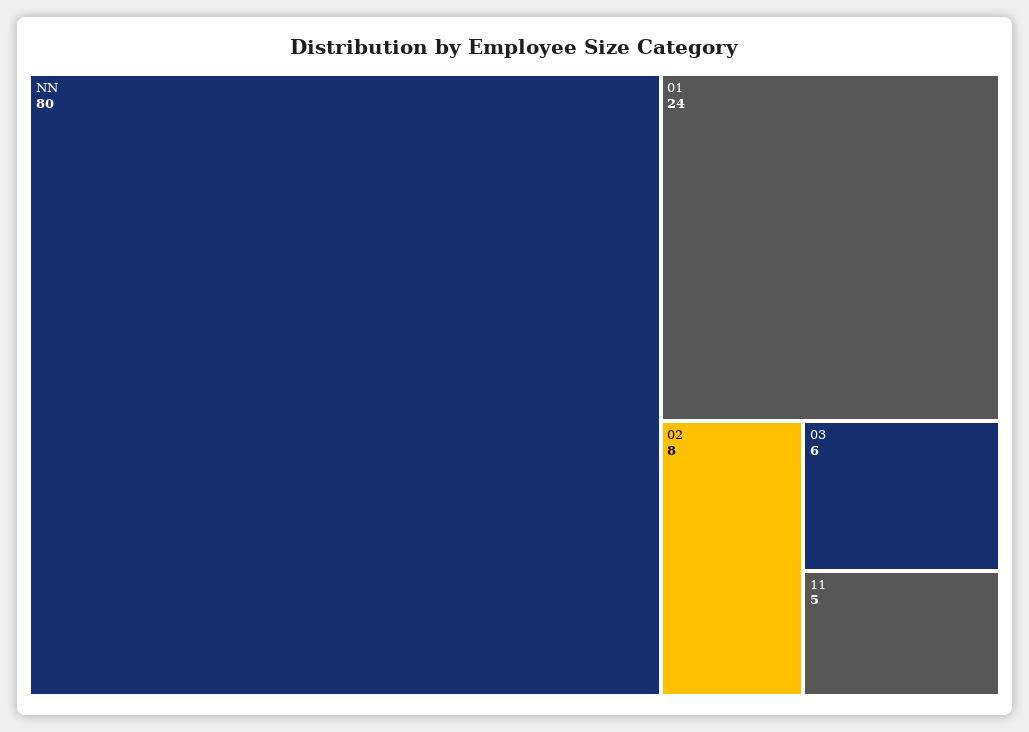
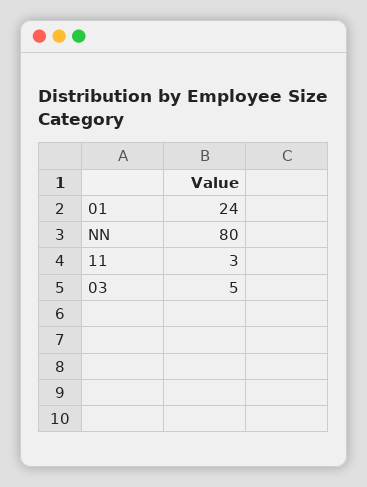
  {
    "NN": 80,
    "01": 24,
-   "02": 8,
-   "03": 6,
+   "03": 5,
-   "11": 5
+   "11": 3
  }

